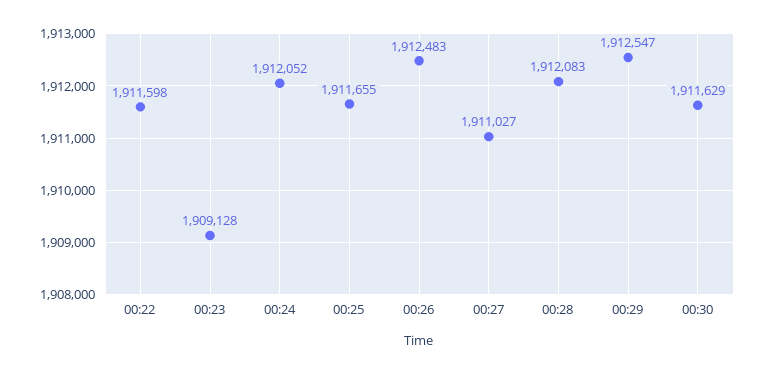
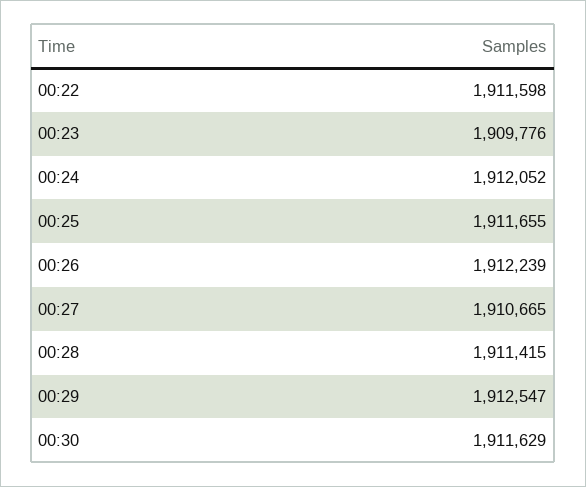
  {
    "00:22": 1911598,
-   "00:23": 1909128,
+   "00:23": 1909776,
    "00:24": 1912052,
    "00:25": 1911655,
-   "00:26": 1912483,
+   "00:26": 1912239,
-   "00:27": 1911027,
+   "00:27": 1910665,
-   "00:28": 1912083,
+   "00:28": 1911415,
    "00:29": 1912547,
    "00:30": 1911629
  }

